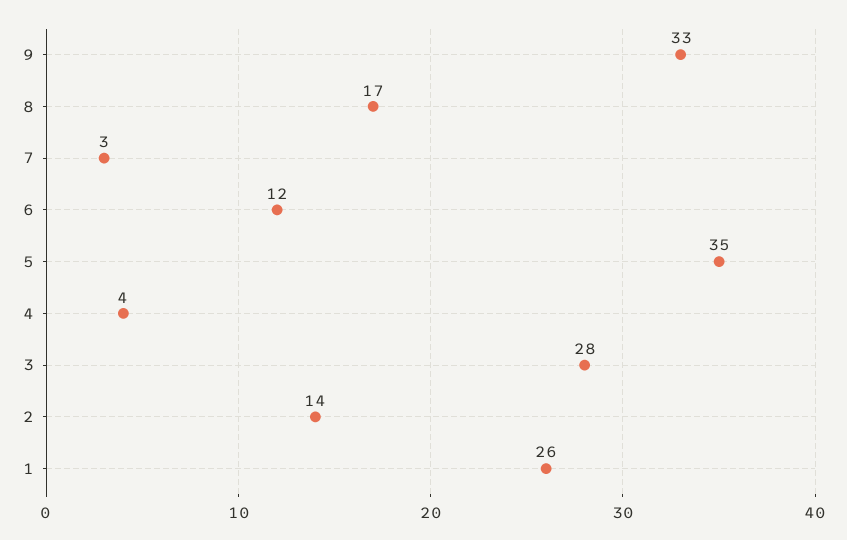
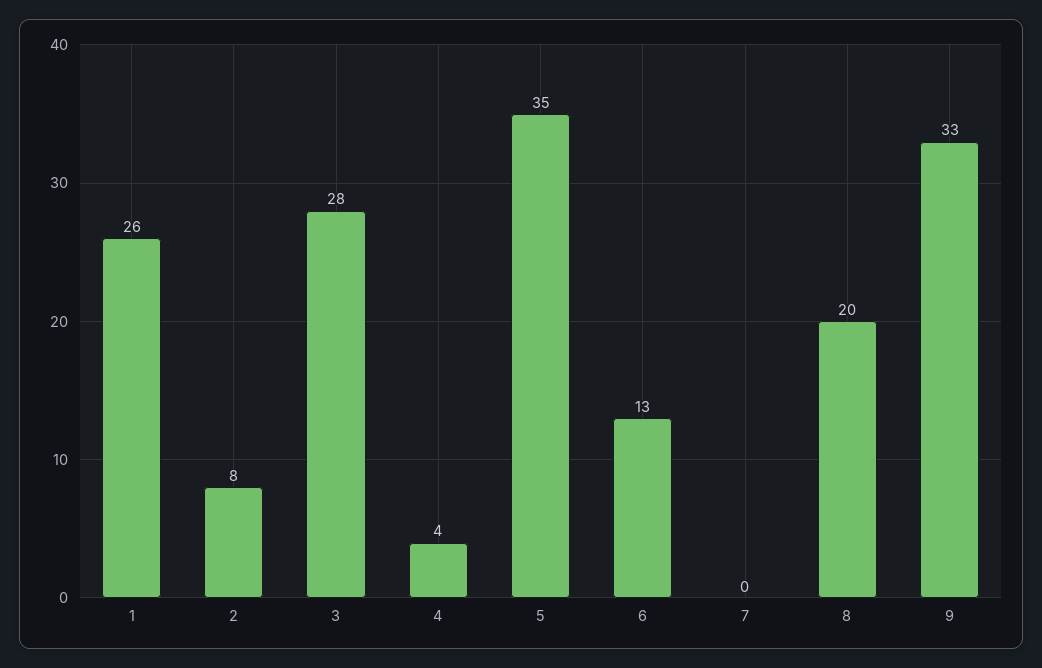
  {
    "9": 33,
-   "8": 17,
+   "8": 20,
-   "7": 3,
+   "7": 0,
-   "6": 12,
+   "6": 13,
    "5": 35,
    "4": 4,
    "3": 28,
-   "2": 14,
+   "2": 8,
    "1": 26
  }

